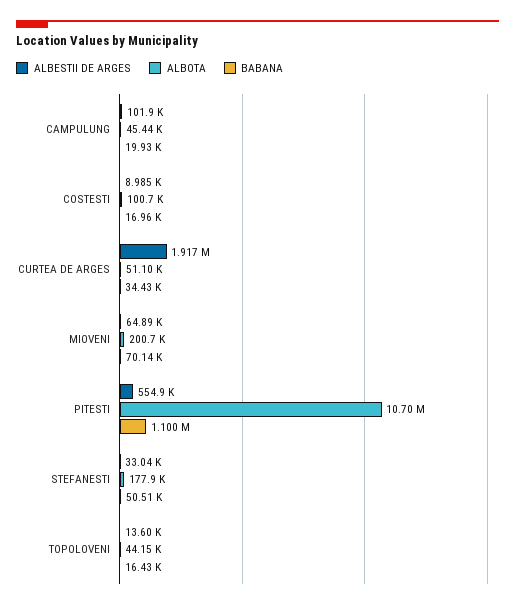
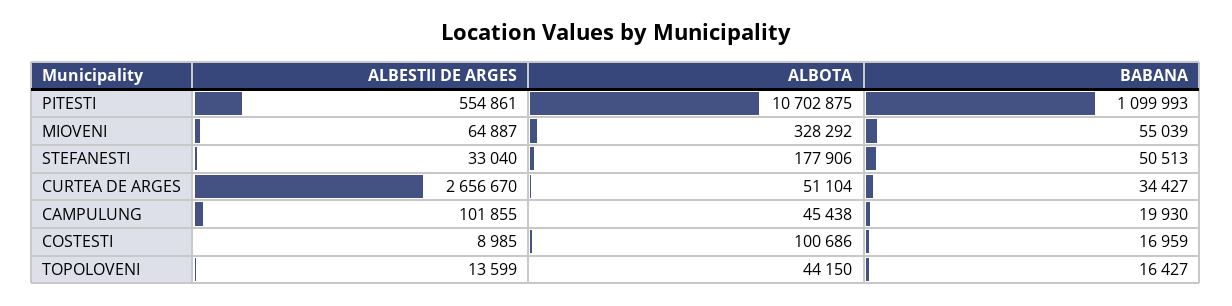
  {
    "ALBESTII DE ARGES": {
      "CAMPULUNG": 101855,
      "COSTESTI": 8985,
-     "CURTEA DE ARGES": 1917000,
+     "CURTEA DE ARGES": 2656670,
      "MIOVENI": 64887,
      "PITESTI": 554861,
      "STEFANESTI": 33040,
      "TOPOLOVENI": 13599
    },
    "ALBOTA": {
      "CAMPULUNG": 45438,
      "COSTESTI": 100686,
      "CURTEA DE ARGES": 51104,
-     "MIOVENI": 200700,
+     "MIOVENI": 328292,
      "PITESTI": 10702875,
      "STEFANESTI": 177906,
      "TOPOLOVENI": 44150
    },
    "BABANA": {
      "CAMPULUNG": 19930,
      "COSTESTI": 16959,
      "CURTEA DE ARGES": 34427,
-     "MIOVENI": 70140,
+     "MIOVENI": 55039,
      "PITESTI": 1099993,
      "STEFANESTI": 50513,
      "TOPOLOVENI": 16427
    }
  }

